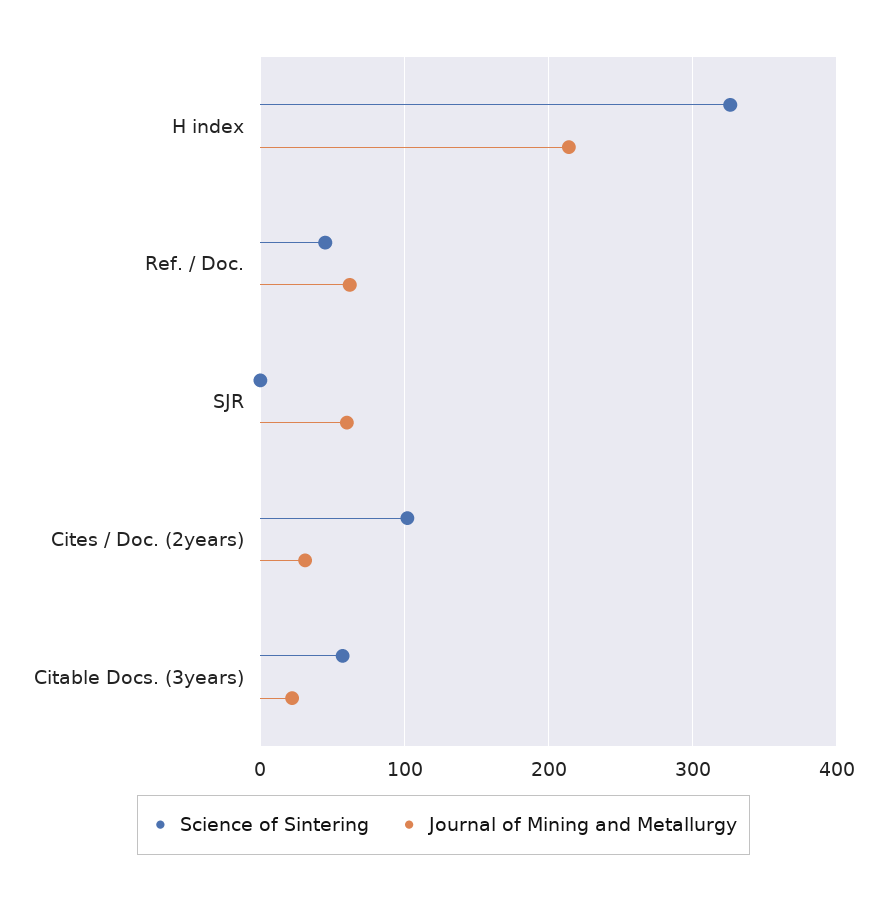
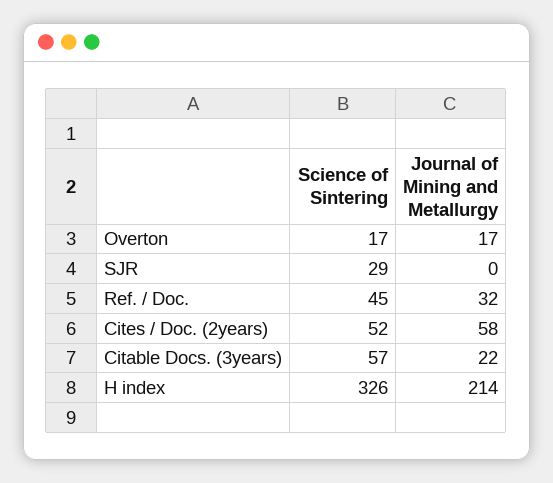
  {
    "Science of Sintering": {
      "H index": 326,
      "Ref. / Doc.": 45,
-     "SJR": 0,
+     "SJR": 29,
-     "Cites / Doc. (2years)": 100,
+     "Cites / Doc. (2years)": 52,
-     "Citable Docs. (3years)": 57
+     "Citable Docs. (3years)": 57,
+     "Overton": 17
    },
    "Journal of Mining and Metallurgy": {
      "H index": 214,
-     "Ref. / Doc.": 60,
+     "Ref. / Doc.": 32,
-     "SJR": 60,
+     "SJR": 0,
-     "Cites / Doc. (2years)": 30,
+     "Cites / Doc. (2years)": 58,
-     "Citable Docs. (3years)": 22
+     "Citable Docs. (3years)": 22,
+     "Overton": 17
    }
  }

